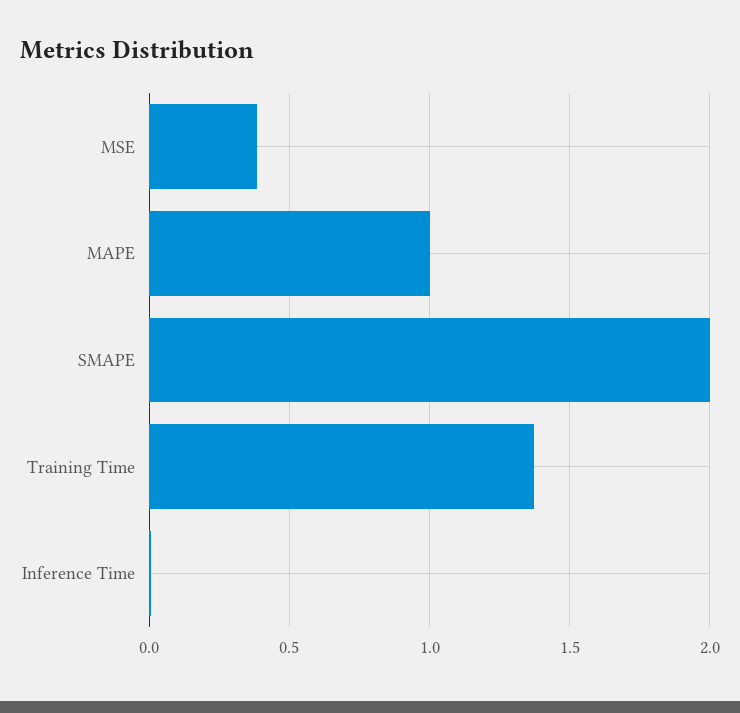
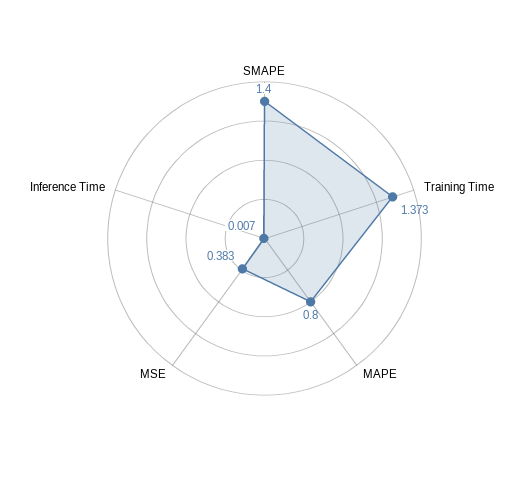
  {
    "MSE": 0.383,
-   "MAPE": 1,
+   "MAPE": 0.8,
-   "SMAPE": 2,
+   "SMAPE": 1.4,
    "Training Time": 1.373,
    "Inference Time": 0.007
  }

